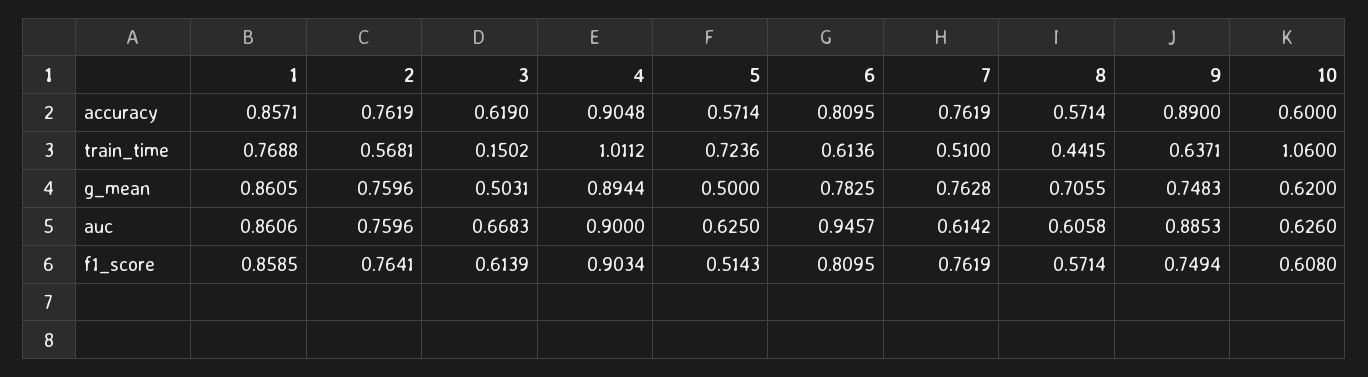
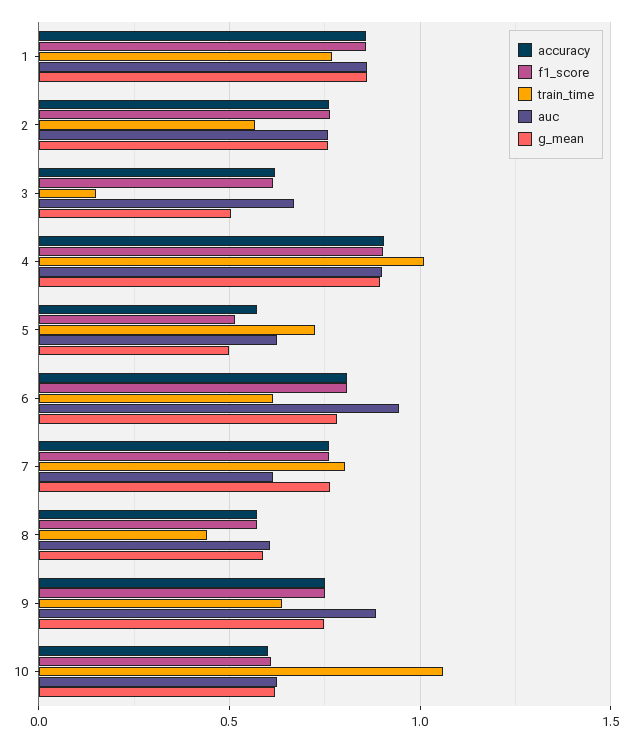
  {
    "accuracy": {
      "1": 0.8571,
      "2": 0.7619,
      "3": 0.619,
      "4": 0.9048,
      "5": 0.5714,
      "6": 0.8095,
      "7": 0.7619,
      "8": 0.5714,
-     "9": 0.89,
+     "9": 0.75,
      "10": 0.6
    },
    "train_time": {
      "1": 0.7688,
      "2": 0.5681,
      "3": 0.1502,
      "4": 1.0112,
      "5": 0.7236,
      "6": 0.6136,
-     "7": 0.51,
+     "7": 0.8,
      "8": 0.4415,
      "9": 0.6371,
      "10": 1.06
    },
    "g_mean": {
      "1": 0.8605,
      "2": 0.7596,
      "3": 0.5031,
      "4": 0.8944,
      "5": 0.5,
      "6": 0.7825,
      "7": 0.7628,
-     "8": 0.7055,
+     "8": 0.6,
      "9": 0.7483,
      "10": 0.62
    },
    "auc": {
      "1": 0.8606,
      "2": 0.7596,
      "3": 0.6683,
      "4": 0.9,
      "5": 0.625,
      "6": 0.9457,
      "7": 0.6142,
      "8": 0.6058,
      "9": 0.8853,
      "10": 0.626
    },
    "f1_score": {
      "1": 0.8585,
      "2": 0.7641,
      "3": 0.6139,
      "4": 0.9034,
      "5": 0.5143,
      "6": 0.8095,
      "7": 0.7619,
      "8": 0.5714,
      "9": 0.7494,
      "10": 0.608
    }
  }

